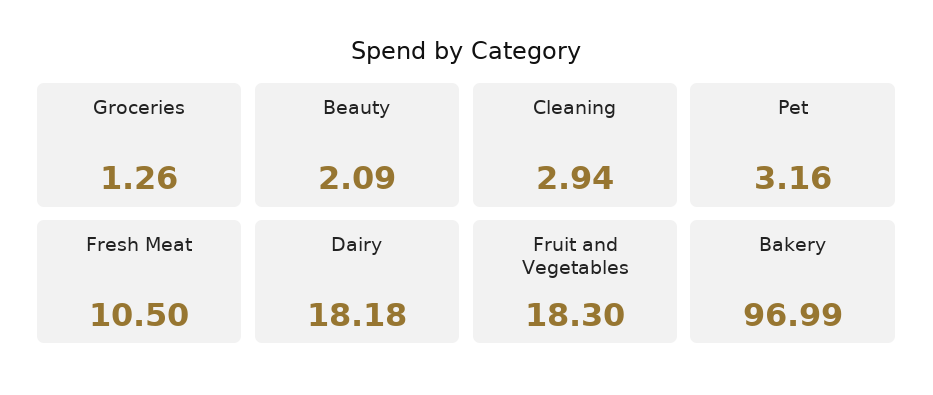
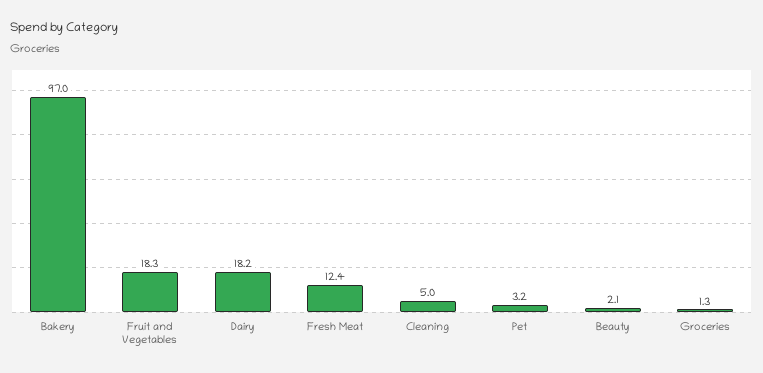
  {
    "Groceries": 1.26,
    "Beauty": 2.09,
-   "Cleaning": 2.94,
+   "Cleaning": 5,
    "Pet": 3.16,
-   "Fresh Meat": 10.5,
+   "Fresh Meat": 12.4,
    "Dairy": 18.18,
    "Fruit and Vegetables": 18.3,
    "Bakery": 96.99
  }

